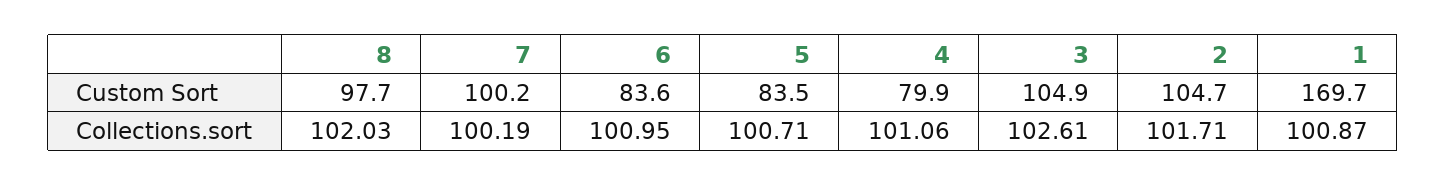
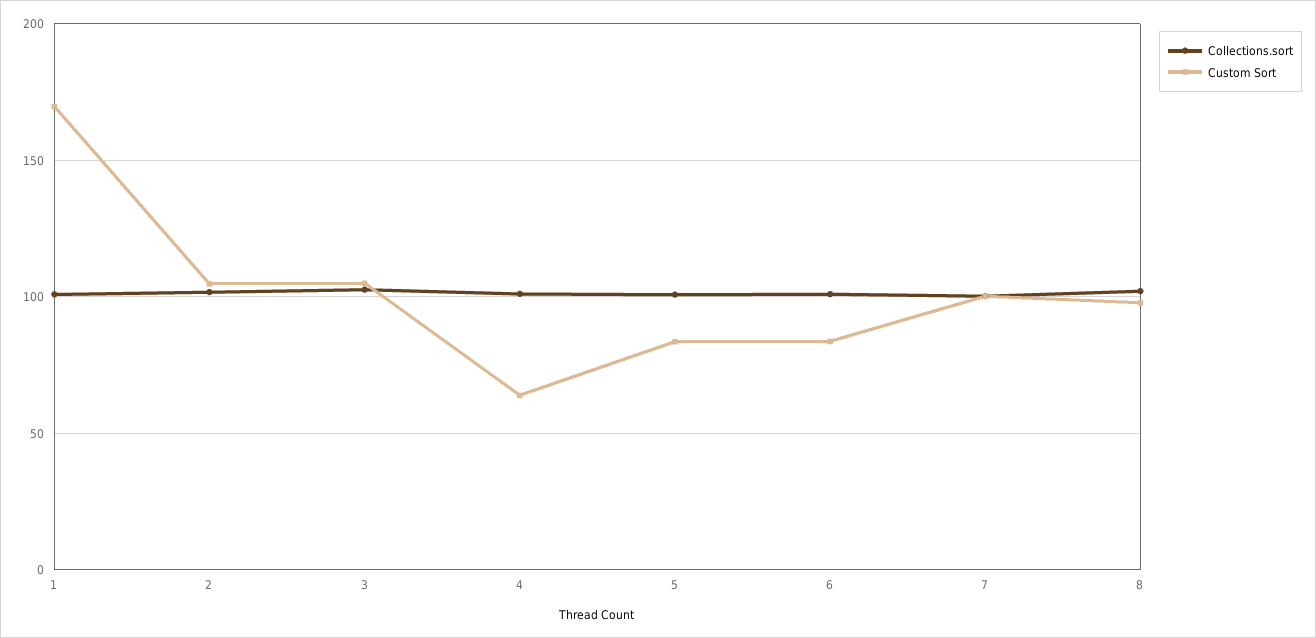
  {
    "Custom Sort": {
      "8": 97.7,
      "7": 100.2,
      "6": 83.6,
      "5": 83.5,
-     "4": 79.9,
+     "4": 65,
      "3": 104.9,
      "2": 104.7,
      "1": 169.7
    },
    "Collections.sort": {
      "8": 102.03,
      "7": 100.19,
      "6": 100.95,
      "5": 100.71,
      "4": 101.06,
      "3": 102.61,
      "2": 101.71,
      "1": 100.87
    }
  }

